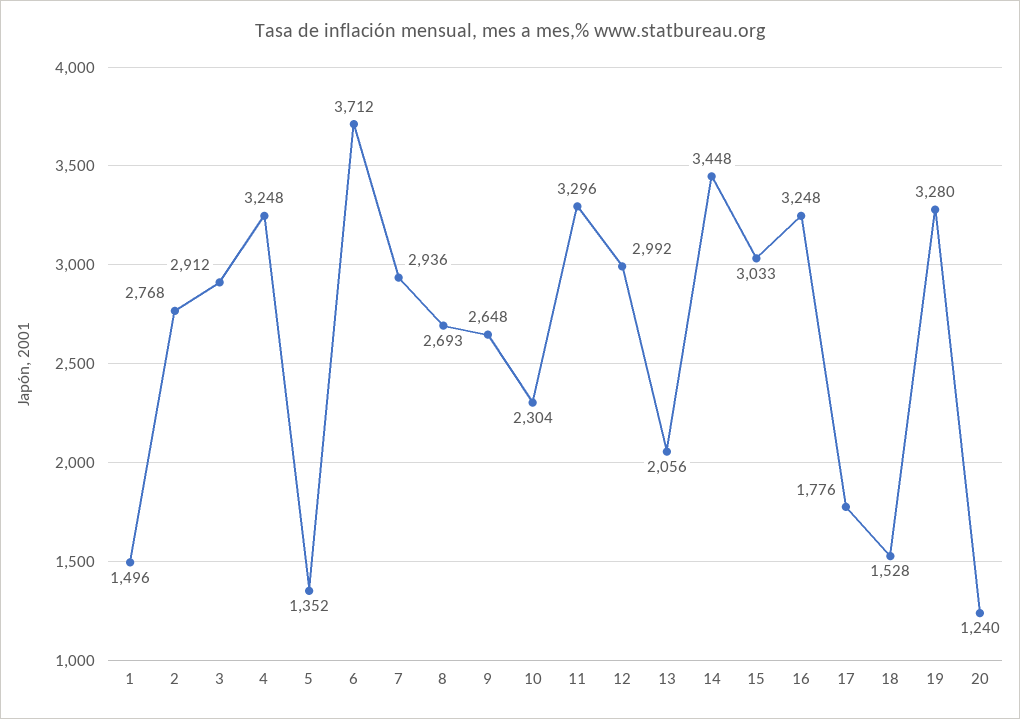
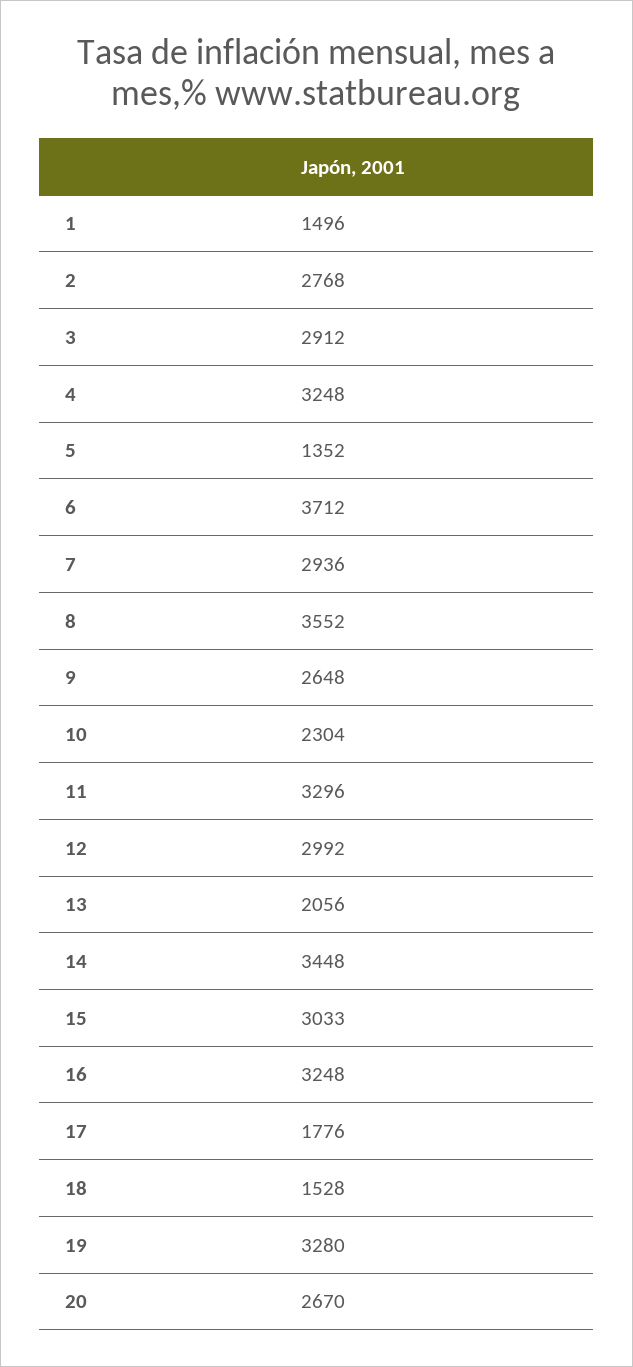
  {
    "1": 1496,
    "2": 2768,
    "3": 2912,
    "4": 3248,
    "5": 1352,
    "6": 3712,
    "7": 2936,
-   "8": 2693,
+   "8": 3552,
    "9": 2648,
    "10": 2304,
    "11": 3296,
    "12": 2992,
    "13": 2056,
    "14": 3448,
    "15": 3033,
    "16": 3248,
    "17": 1776,
    "18": 1528,
    "19": 3280,
-   "20": 1240
+   "20": 2670
  }

